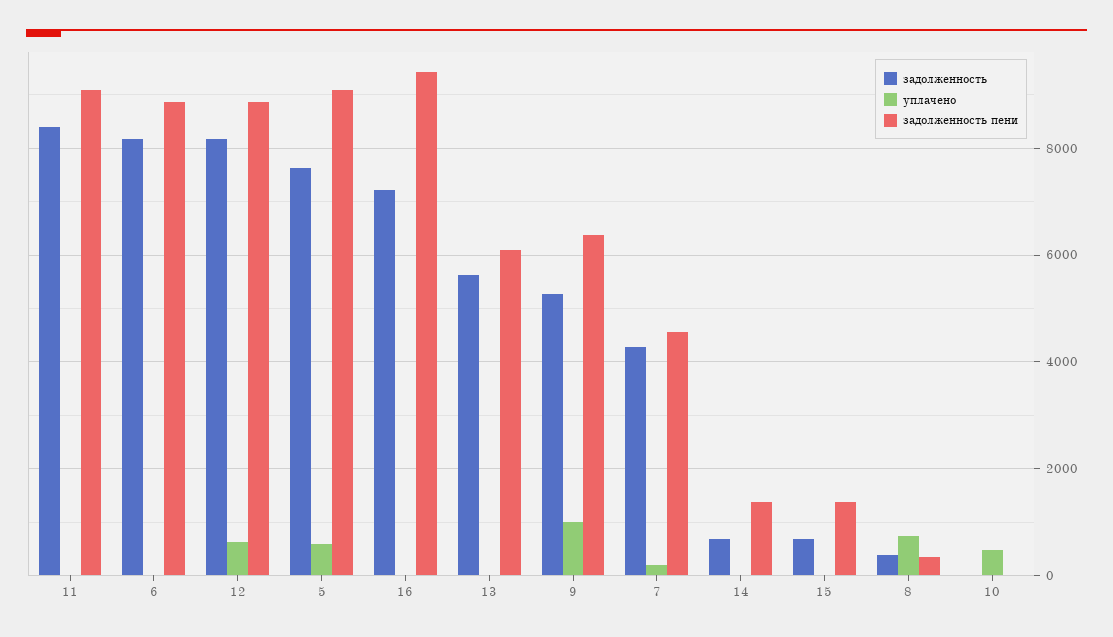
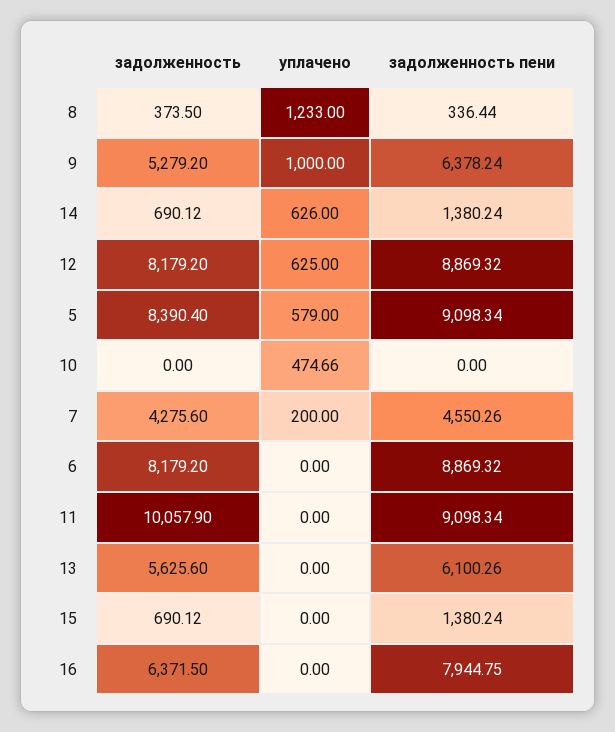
  {
    "задолженность": {
-     "11": 8400,
+     "11": 10057.9,
      "6": 8179.2,
      "12": 8179.2,
-     "5": 7600,
+     "5": 8390.4,
-     "16": 7200,
+     "16": 6371.5,
      "13": 5625.6,
      "9": 5279.2,
      "7": 4275.6,
      "14": 690.12,
      "15": 690.12,
      "8": 373.5,
      "10": 0
    },
    "уплачено": {
      "11": 0,
      "6": 0,
      "12": 625,
      "5": 579,
      "16": 0,
      "13": 0,
      "9": 1000,
      "7": 200,
-     "14": 0,
+     "14": 626,
      "15": 0,
-     "8": 800,
+     "8": 1233,
      "10": 474.66
    },
    "задолженность пени": {
      "11": 9098.34,
      "6": 8869.32,
      "12": 8869.32,
      "5": 9098.34,
-     "16": 9400,
+     "16": 7944.75,
      "13": 6100.26,
      "9": 6378.24,
      "7": 4550.26,
      "14": 1380.24,
      "15": 1380.24,
      "8": 336.44,
      "10": 0
    }
  }

